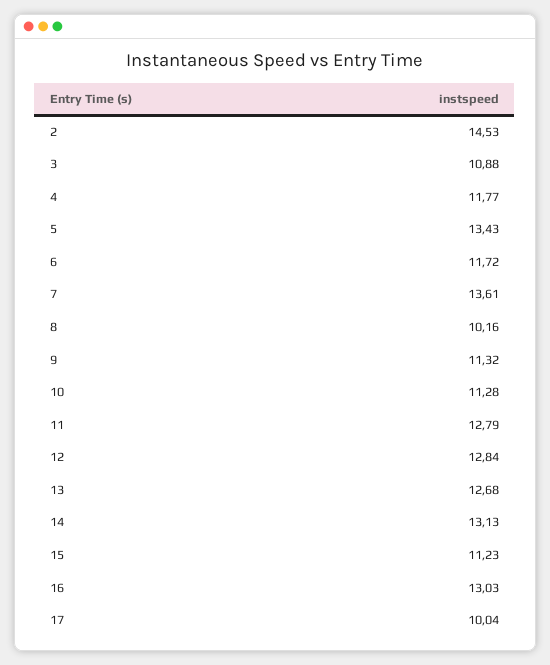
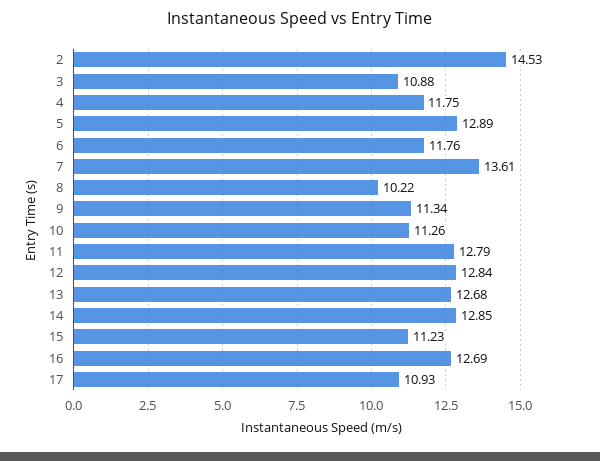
  {
    "2": 14.53,
    "3": 10.88,
-   "4": 11.77,
+   "4": 11.75,
-   "5": 13.43,
+   "5": 12.89,
-   "6": 11.72,
+   "6": 11.76,
    "7": 13.61,
-   "8": 10.16,
+   "8": 10.22,
-   "9": 11.32,
+   "9": 11.34,
-   "10": 11.28,
+   "10": 11.26,
    "11": 12.79,
    "12": 12.84,
    "13": 12.68,
-   "14": 13.13,
+   "14": 12.85,
    "15": 11.23,
-   "16": 13.03,
+   "16": 12.69,
-   "17": 10.04
+   "17": 10.93
  }

